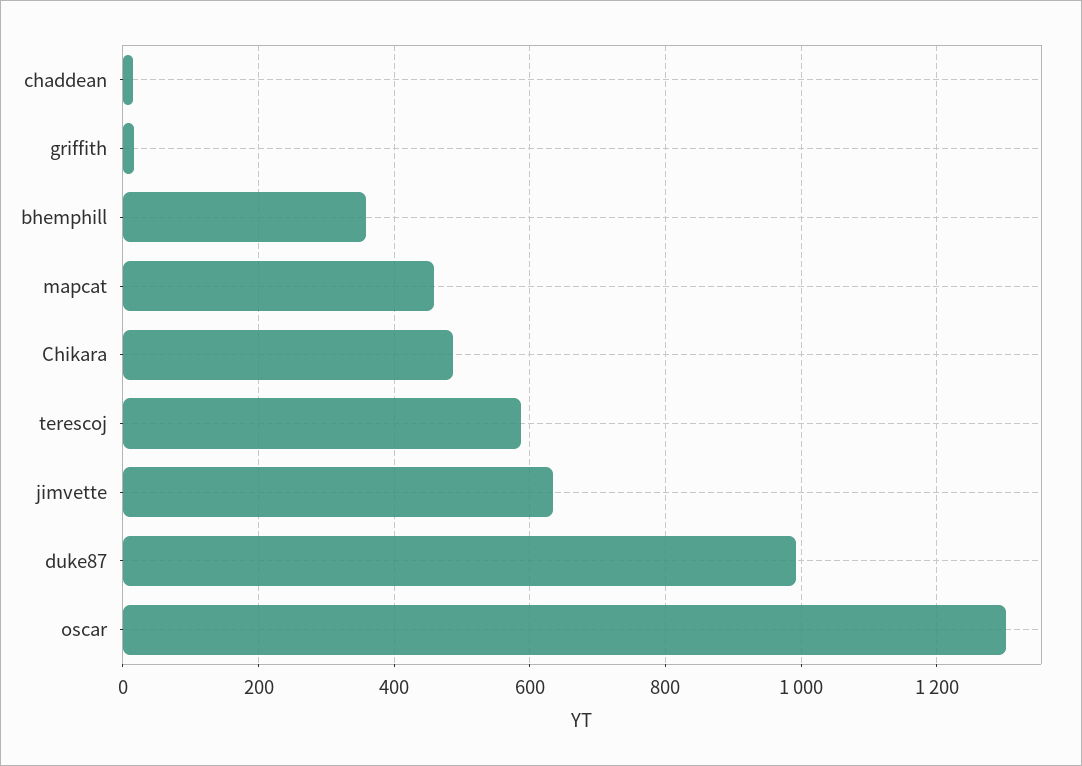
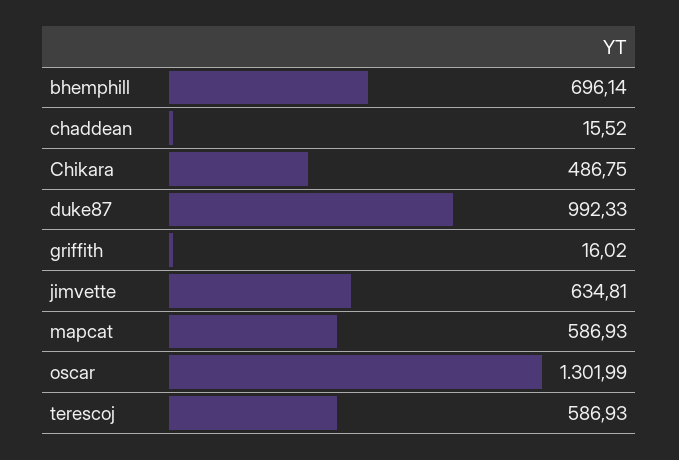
  {
    "chaddean": 15.52,
    "griffith": 16.02,
-   "bhemphill": 360,
+   "bhemphill": 696.14,
-   "mapcat": 460,
+   "mapcat": 586.93,
    "Chikara": 486.75,
    "terescoj": 586.93,
    "jimvette": 634.81,
    "duke87": 992.33,
    "oscar": 1301.99
  }

